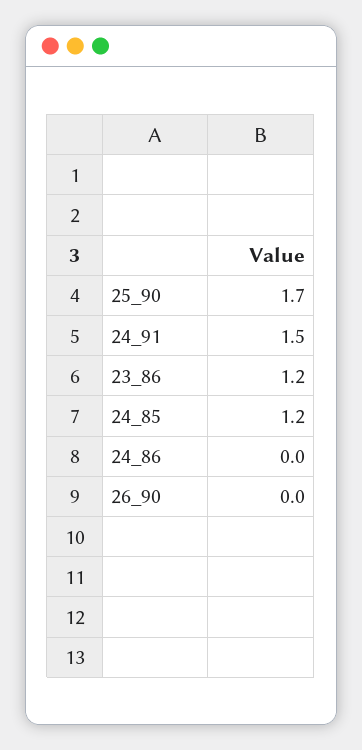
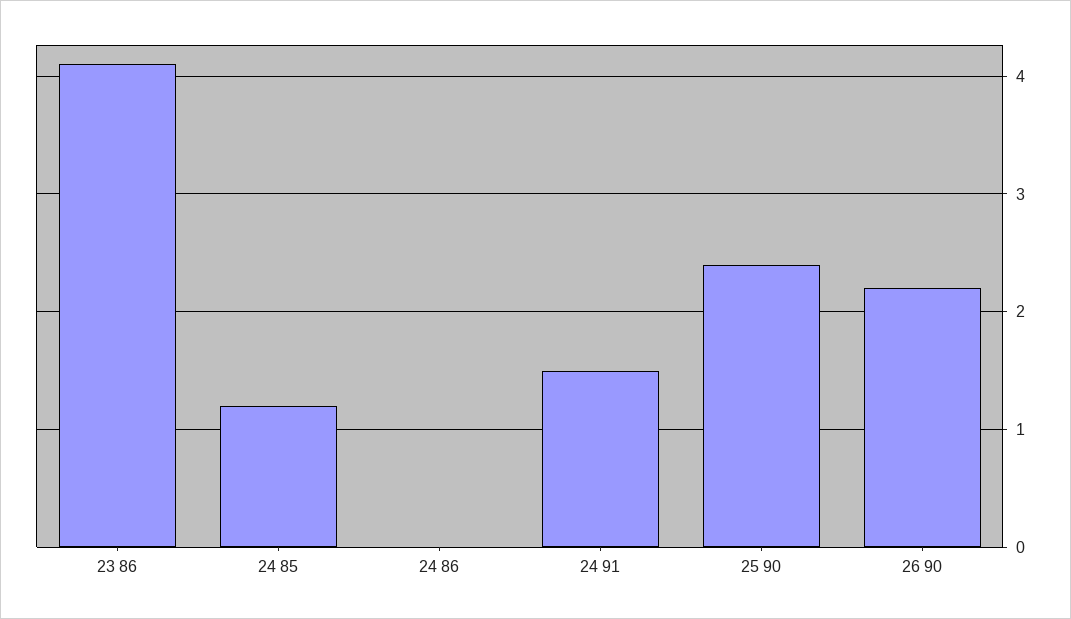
  {
-   "25_90": 1.7,
+   "25_90": 2.4,
    "24_91": 1.5,
-   "23_86": 1.2,
+   "23_86": 4.1,
    "24_85": 1.2,
    "24_86": 0,
-   "26_90": 0
+   "26_90": 2.2
  }

